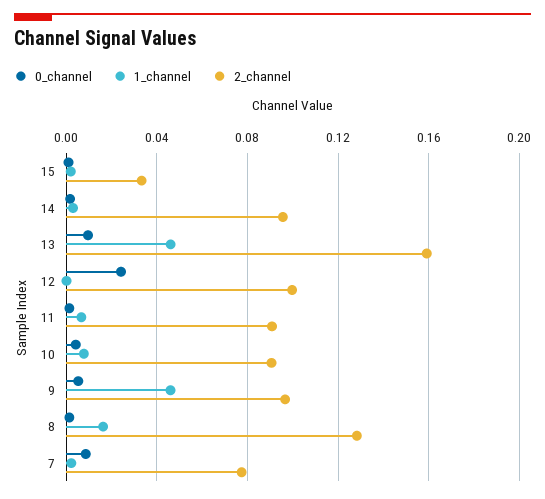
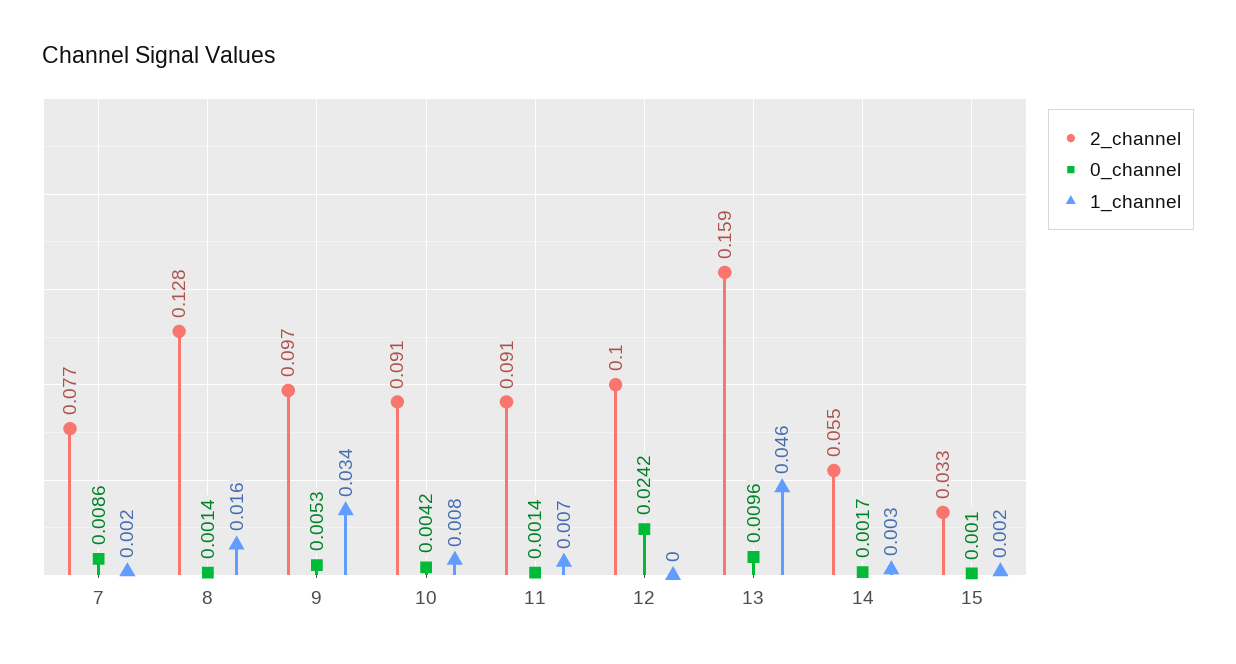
  {
    "0_channel": {
      "15": 0.001,
      "14": 0.0017,
      "13": 0.0096,
      "12": 0.0242,
      "11": 0.0014,
      "10": 0.0042,
      "9": 0.0053,
      "8": 0.0014,
      "7": 0.0086
    },
    "1_channel": {
      "15": 0.002,
      "14": 0.003,
      "13": 0.046,
      "12": 0,
      "11": 0.007,
      "10": 0.008,
-     "9": 0.045,
+     "9": 0.034,
      "8": 0.016,
      "7": 0.002
    },
    "2_channel": {
      "15": 0.033,
-     "14": 0.095,
+     "14": 0.055,
      "13": 0.159,
      "12": 0.1,
      "11": 0.091,
      "10": 0.091,
      "9": 0.097,
      "8": 0.128,
      "7": 0.077
    }
  }

